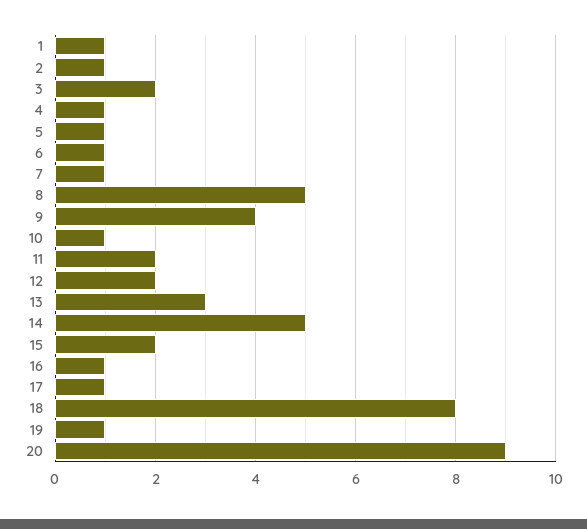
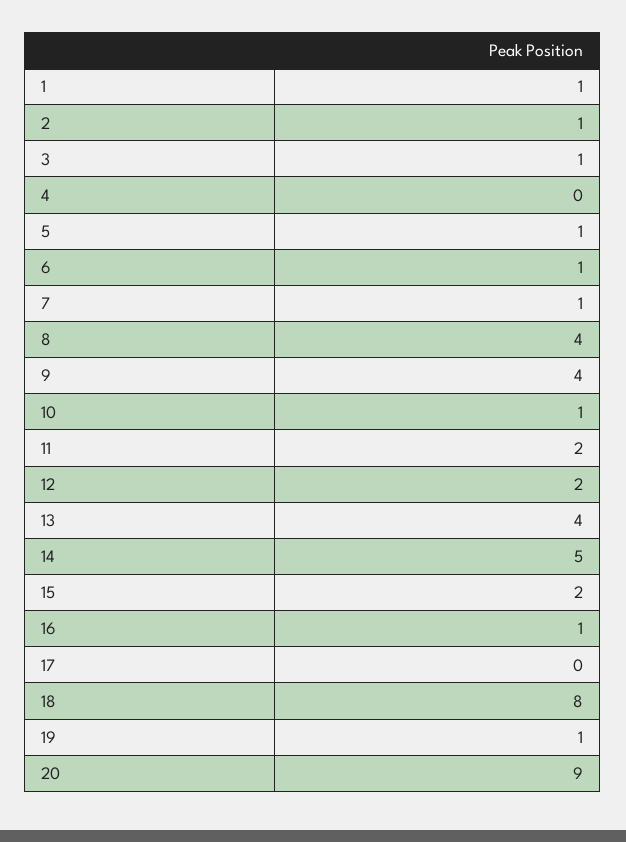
  {
    "1": 1,
    "2": 1,
-   "3": 2,
+   "3": 1,
-   "4": 1,
+   "4": 0,
    "5": 1,
    "6": 1,
    "7": 1,
-   "8": 5,
+   "8": 4,
    "9": 4,
    "10": 1,
    "11": 2,
    "12": 2,
-   "13": 3,
+   "13": 4,
    "14": 5,
    "15": 2,
    "16": 1,
-   "17": 1,
+   "17": 0,
    "18": 8,
    "19": 1,
    "20": 9
  }

